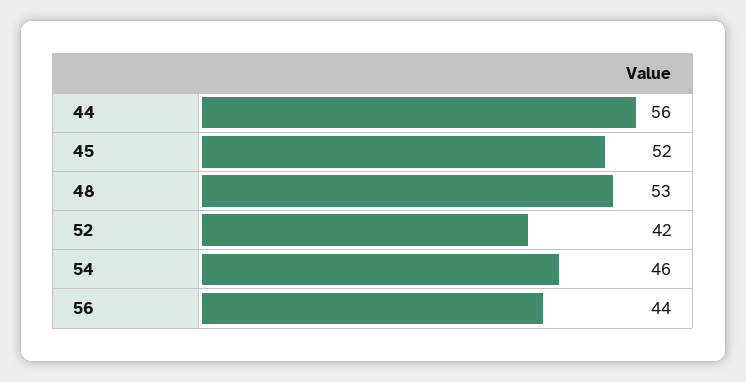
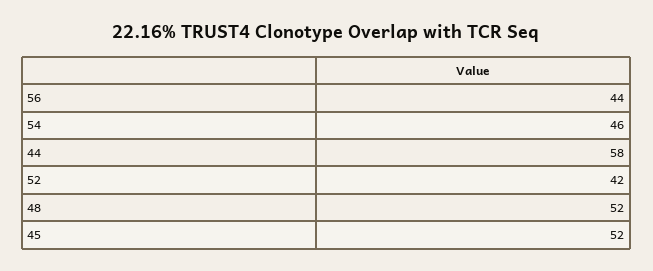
  {
-   "44": 56,
+   "44": 58,
    "45": 52,
-   "48": 53,
+   "48": 52,
    "52": 42,
    "54": 46,
    "56": 44
  }

